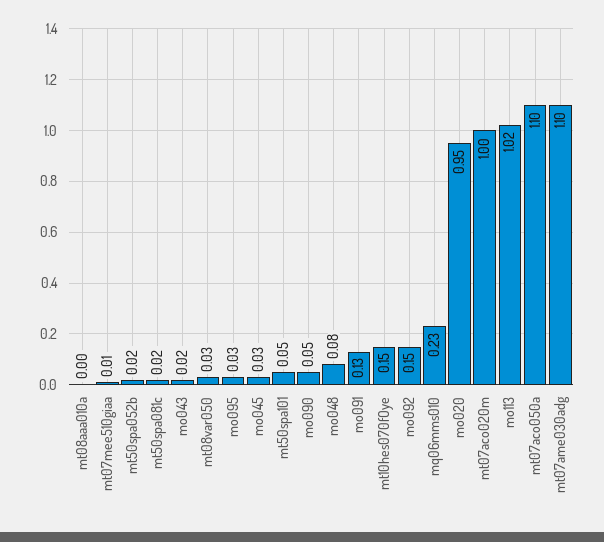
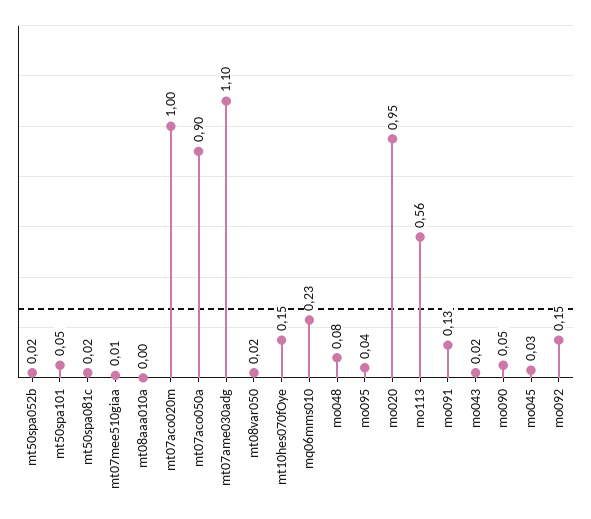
  {
    "mt08aaa010a": 0,
    "mt07mee510giaa": 0.01,
    "mt50spa052b": 0.02,
    "mt50spa081c": 0.02,
    "mo043": 0.02,
-   "mt08var050": 0.03,
+   "mt08var050": 0.02,
-   "mo095": 0.03,
+   "mo095": 0.04,
    "mo045": 0.03,
    "mt50spa101": 0.05,
    "mo090": 0.05,
    "mo048": 0.08,
    "mo091": 0.13,
    "mt10hes070fOye": 0.15,
    "mo092": 0.15,
    "mq06mms010": 0.23,
    "mo020": 0.95,
    "mt07aco020m": 1,
-   "mo113": 1.02,
+   "mo113": 0.56,
-   "mt07aco050a": 1.1,
+   "mt07aco050a": 0.9,
    "mt07ame030adg": 1.1
  }

